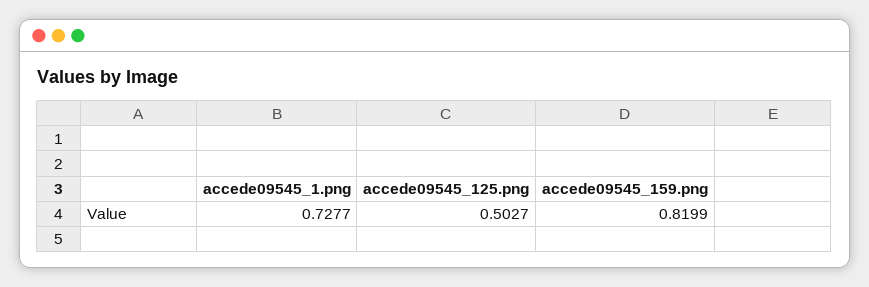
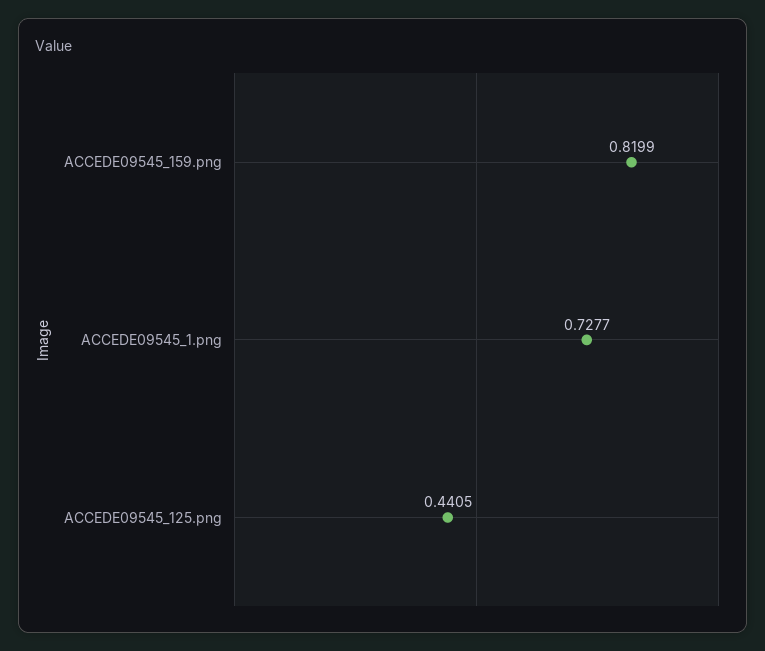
  {
    "accede09545_1.png": 0.7277,
-   "accede09545_125.png": 0.5027,
+   "accede09545_125.png": 0.4405,
    "accede09545_159.png": 0.8199
  }

